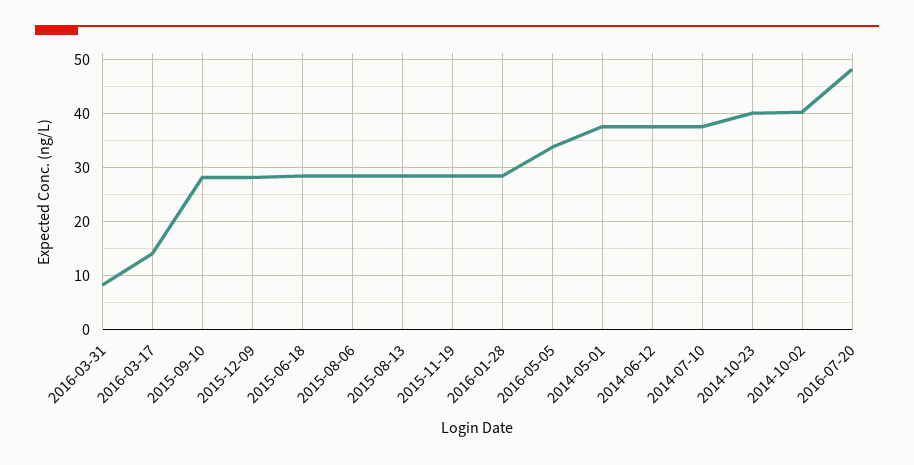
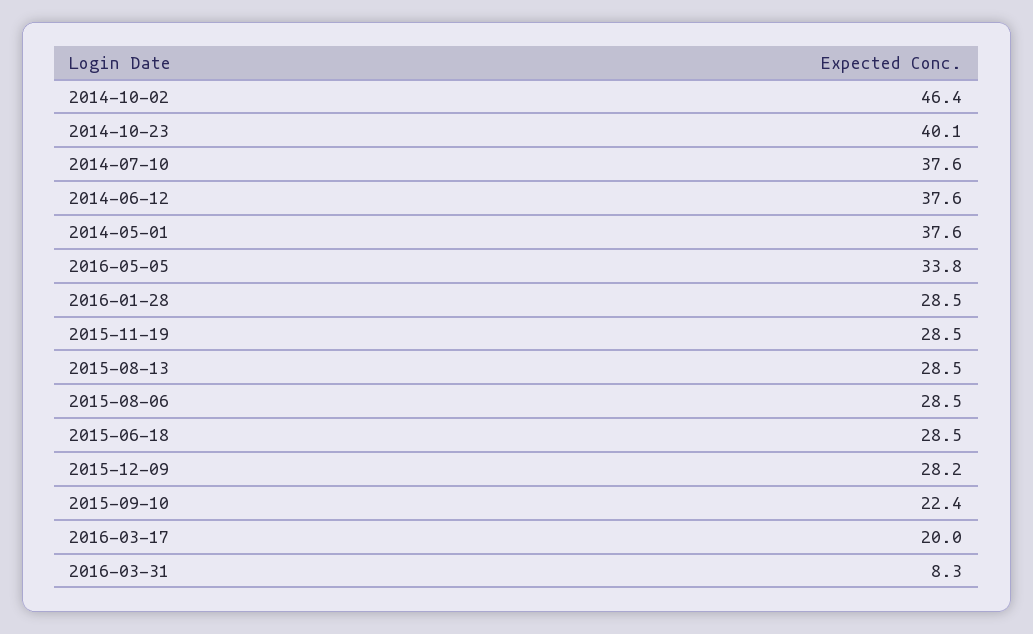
  {
    "2016-03-31": 8.3,
-   "2016-03-17": 14,
+   "2016-03-17": 20,
-   "2015-09-10": 28,
+   "2015-09-10": 22.4,
    "2015-12-09": 28.2,
    "2015-06-18": 28.5,
    "2015-08-06": 28.5,
    "2015-08-13": 28.5,
    "2015-11-19": 28.5,
    "2016-01-28": 28.5,
    "2016-05-05": 33.8,
    "2014-05-01": 37.6,
    "2014-06-12": 37.6,
    "2014-07-10": 37.6,
    "2014-10-23": 40.1,
-   "2014-10-02": 40,
+   "2014-10-02": 46.4
-   "2016-07-20": 48
  }

